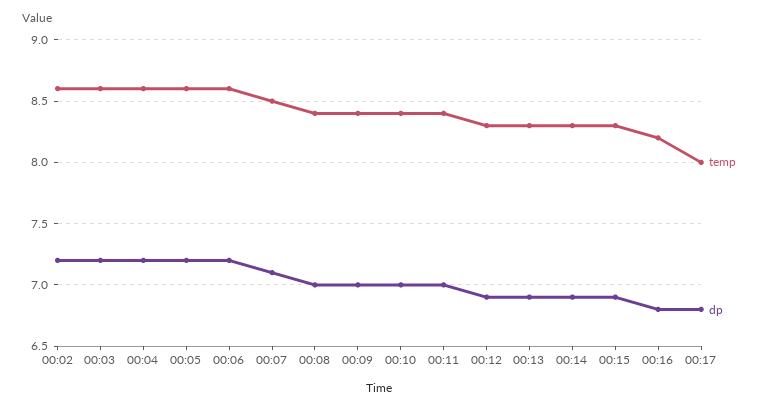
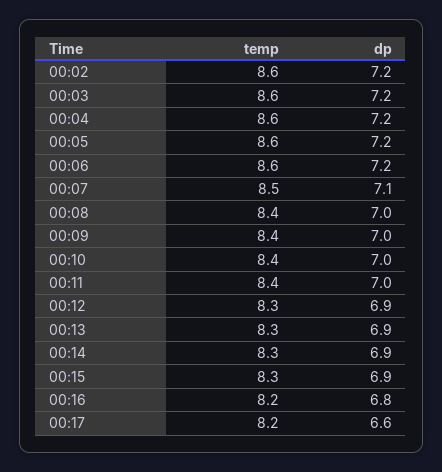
  {
    "temp": {
      "00:02": 8.6,
      "00:03": 8.6,
      "00:04": 8.6,
      "00:05": 8.6,
      "00:06": 8.6,
      "00:07": 8.5,
      "00:08": 8.4,
      "00:09": 8.4,
      "00:10": 8.4,
      "00:11": 8.4,
      "00:12": 8.3,
      "00:13": 8.3,
      "00:14": 8.3,
      "00:15": 8.3,
      "00:16": 8.2,
-     "00:17": 8
+     "00:17": 8.2
    },
    "dp": {
      "00:02": 7.2,
      "00:03": 7.2,
      "00:04": 7.2,
      "00:05": 7.2,
      "00:06": 7.2,
      "00:07": 7.1,
      "00:08": 7,
      "00:09": 7,
      "00:10": 7,
      "00:11": 7,
      "00:12": 6.9,
      "00:13": 6.9,
      "00:14": 6.9,
      "00:15": 6.9,
      "00:16": 6.8,
-     "00:17": 6.8
+     "00:17": 6.6
    }
  }

